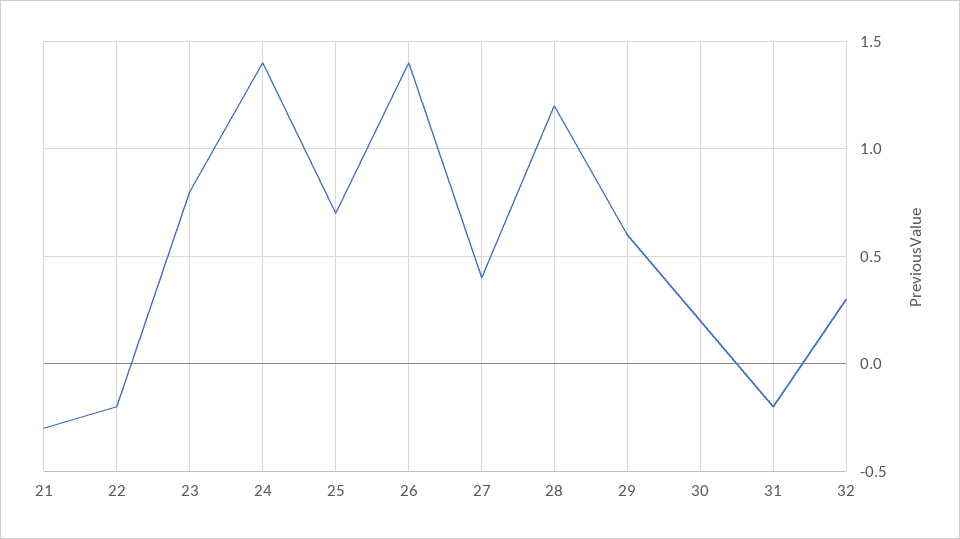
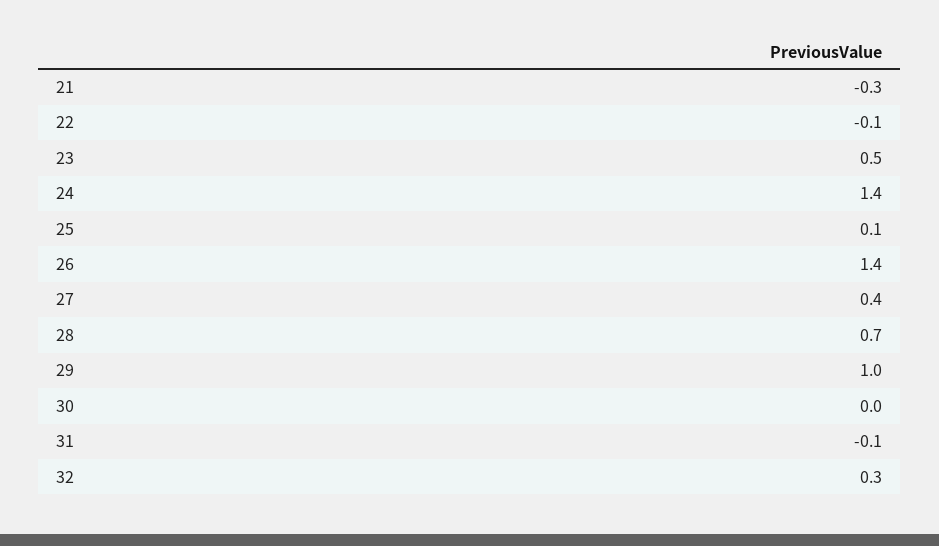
  {
    "21": -0.3,
-   "22": -0.2,
+   "22": -0.1,
-   "23": 0.8,
+   "23": 0.5,
    "24": 1.4,
-   "25": 0.7,
+   "25": 0.1,
    "26": 1.4,
    "27": 0.4,
-   "28": 1.2,
+   "28": 0.7,
-   "29": 0.6,
+   "29": 1,
-   "30": 0.2,
+   "30": 0,
-   "31": -0.2,
+   "31": -0.1,
    "32": 0.3
  }

